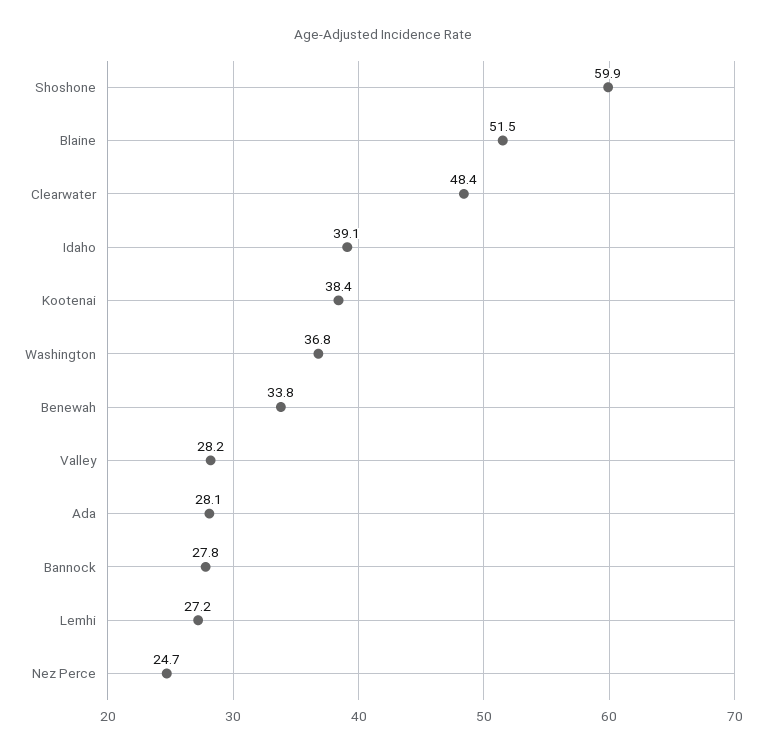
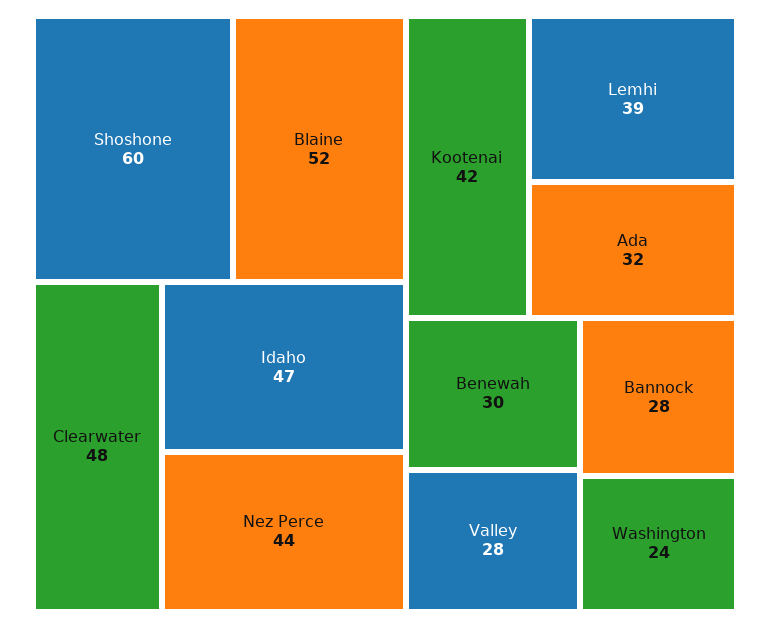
  {
    "Shoshone": 59.9,
    "Blaine": 51.5,
    "Clearwater": 48.4,
-   "Idaho": 39.1,
+   "Idaho": 47,
-   "Kootenai": 38.4,
+   "Kootenai": 42,
-   "Washington": 36.8,
+   "Washington": 24,
-   "Benewah": 33.8,
+   "Benewah": 30,
    "Valley": 28.2,
-   "Ada": 28.1,
+   "Ada": 32,
    "Bannock": 27.8,
-   "Lemhi": 27.2,
+   "Lemhi": 39,
-   "Nez Perce": 24.7
+   "Nez Perce": 44
  }

